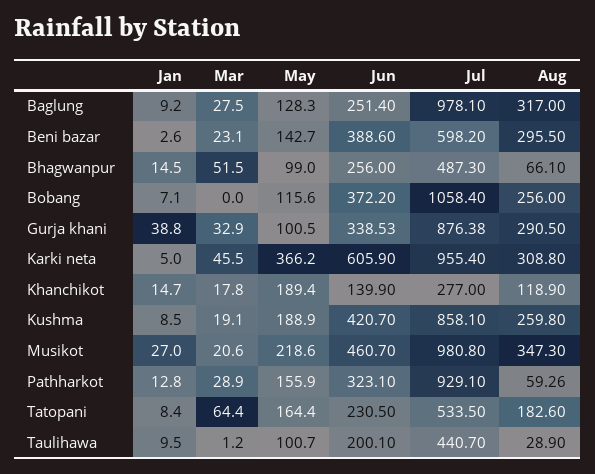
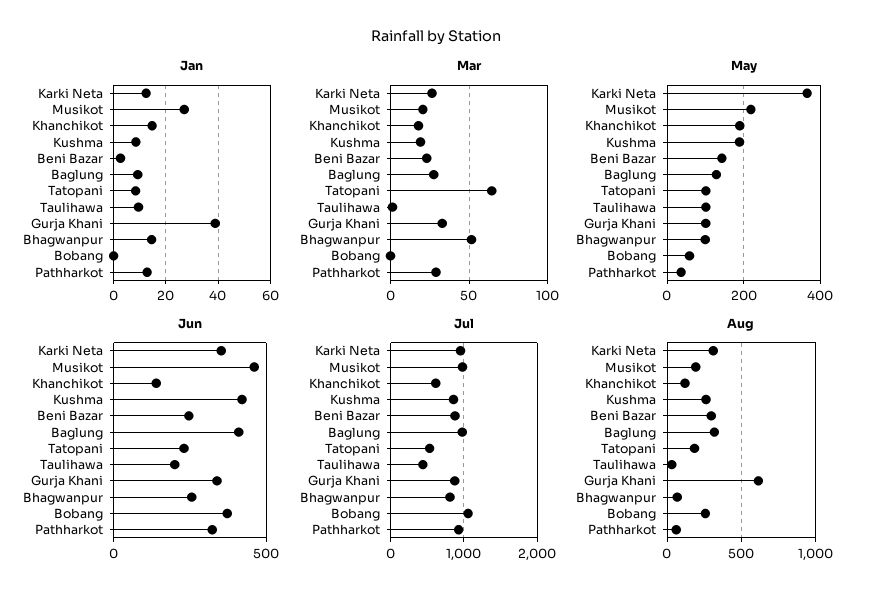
  {
    "Jan": {
      "Baglung": 9.2,
      "Beni bazar": 2.6,
      "Bhagwanpur": 14.5,
-     "Bobang": 7.1,
+     "Bobang": 0,
      "Gurja khani": 38.8,
-     "Karki neta": 5,
+     "Karki neta": 12.5,
      "Khanchikot": 14.7,
      "Kushma": 8.5,
      "Musikot": 27,
      "Pathharkot": 12.8,
      "Tatopani": 8.4,
      "Taulihawa": 9.5
    },
    "Mar": {
      "Baglung": 27.5,
      "Beni bazar": 23.1,
      "Bhagwanpur": 51.5,
      "Bobang": 0,
      "Gurja khani": 32.9,
-     "Karki neta": 45.5,
+     "Karki neta": 25,
      "Khanchikot": 17.8,
      "Kushma": 19.1,
      "Musikot": 20.6,
      "Pathharkot": 28.9,
      "Tatopani": 64.4,
      "Taulihawa": 1.2
    },
    "May": {
      "Baglung": 128.3,
      "Beni bazar": 142.7,
      "Bhagwanpur": 99,
-     "Bobang": 115.6,
+     "Bobang": 60,
      "Gurja khani": 100.5,
      "Karki neta": 366.2,
      "Khanchikot": 189.4,
      "Kushma": 188.9,
      "Musikot": 218.6,
-     "Pathharkot": 155.9,
+     "Pathharkot": 40,
-     "Tatopani": 164.4,
+     "Tatopani": 100,
      "Taulihawa": 100.7
    },
    "Jun": {
-     "Baglung": 251.4,
+     "Baglung": 400,
-     "Beni bazar": 388.6,
+     "Beni bazar": 250,
      "Bhagwanpur": 256,
      "Bobang": 372.2,
      "Gurja khani": 338.53,
-     "Karki neta": 605.9,
+     "Karki neta": 350,
      "Khanchikot": 139.9,
      "Kushma": 420.7,
      "Musikot": 460.7,
      "Pathharkot": 323.1,
      "Tatopani": 230.5,
      "Taulihawa": 200.1
    },
    "Jul": {
      "Baglung": 978.1,
-     "Beni bazar": 598.2,
+     "Beni bazar": 900,
-     "Bhagwanpur": 487.3,
+     "Bhagwanpur": 800,
      "Bobang": 1058.4,
      "Gurja khani": 876.38,
      "Karki neta": 955.4,
-     "Khanchikot": 277,
+     "Khanchikot": 600,
      "Kushma": 858.1,
      "Musikot": 980.8,
      "Pathharkot": 929.1,
      "Tatopani": 533.5,
      "Taulihawa": 440.7
    },
    "Aug": {
      "Baglung": 317,
      "Beni bazar": 295.5,
      "Bhagwanpur": 66.1,
      "Bobang": 256,
-     "Gurja khani": 290.5,
+     "Gurja khani": 600,
      "Karki neta": 308.8,
      "Khanchikot": 118.9,
      "Kushma": 259.8,
-     "Musikot": 347.3,
+     "Musikot": 200,
      "Pathharkot": 59.26,
      "Tatopani": 182.6,
      "Taulihawa": 28.9
    }
  }

